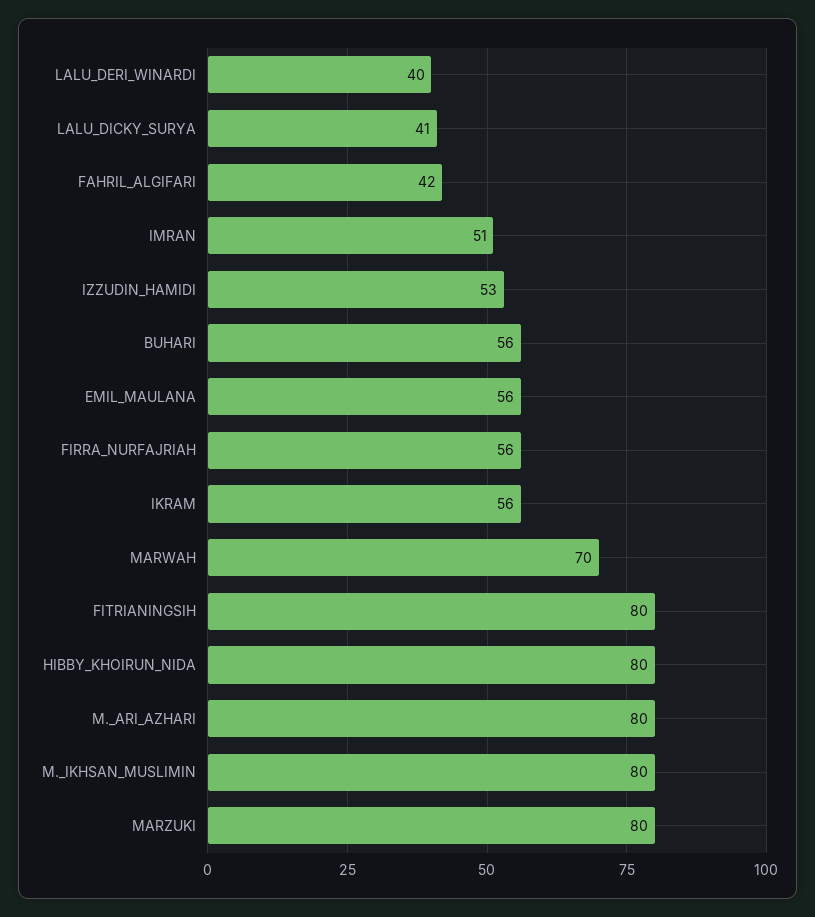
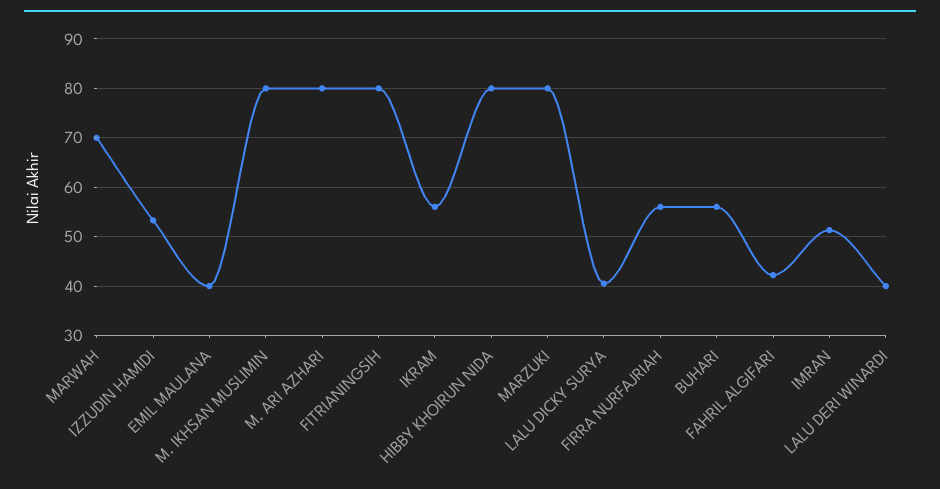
  {
    "LALU_DERI_WINARDI": 40,
    "LALU_DICKY_SURYA": 41,
    "FAHRIL_ALGIFARI": 42,
    "IMRAN": 51,
    "IZZUDIN_HAMIDI": 53,
    "BUHARI": 56,
-   "EMIL_MAULANA": 56,
+   "EMIL_MAULANA": 40,
    "FIRRA_NURFAJRIAH": 56,
    "IKRAM": 56,
    "MARWAH": 70,
    "FITRIANINGSIH": 80,
    "HIBBY_KHOIRUN_NIDA": 80,
    "M._ARI_AZHARI": 80,
    "M._IKHSAN_MUSLIMIN": 80,
    "MARZUKI": 80
  }

